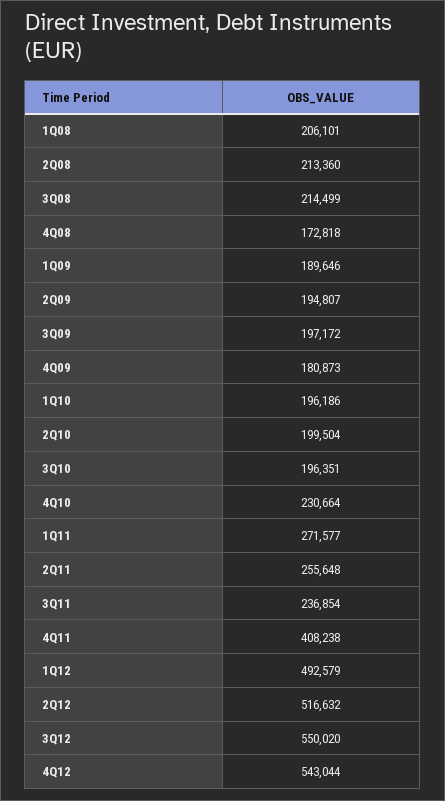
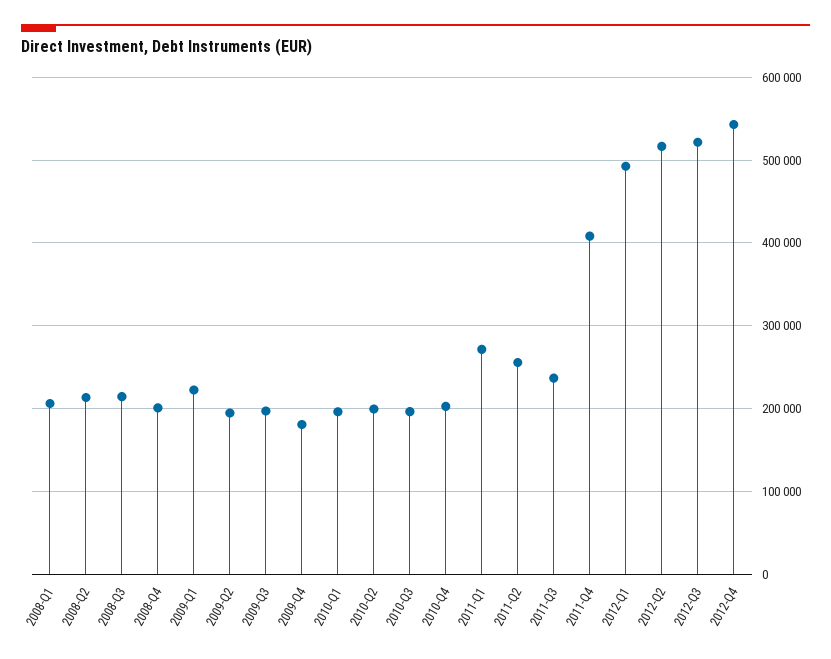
  {
    "1Q08": 206101,
    "2Q08": 213360,
    "3Q08": 214499,
-   "4Q08": 172818,
+   "4Q08": 200000,
-   "1Q09": 189646,
+   "1Q09": 220000,
    "2Q09": 194807,
    "3Q09": 197172,
    "4Q09": 180873,
    "1Q10": 196186,
    "2Q10": 199504,
    "3Q10": 196351,
-   "4Q10": 230664,
+   "4Q10": 200000,
    "1Q11": 271577,
    "2Q11": 255648,
    "3Q11": 236854,
    "4Q11": 408238,
    "1Q12": 492579,
    "2Q12": 516632,
-   "3Q12": 550020,
+   "3Q12": 520000,
    "4Q12": 543044
  }

